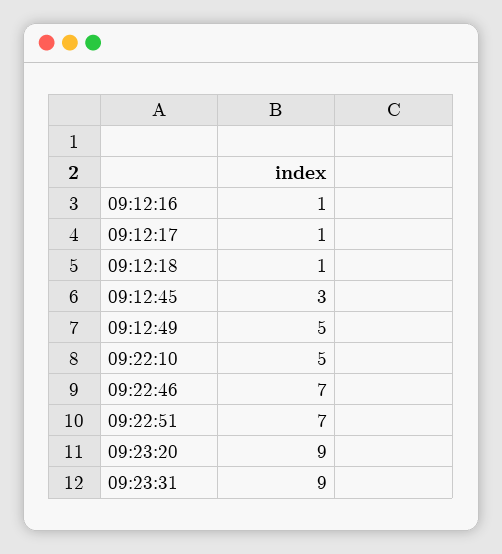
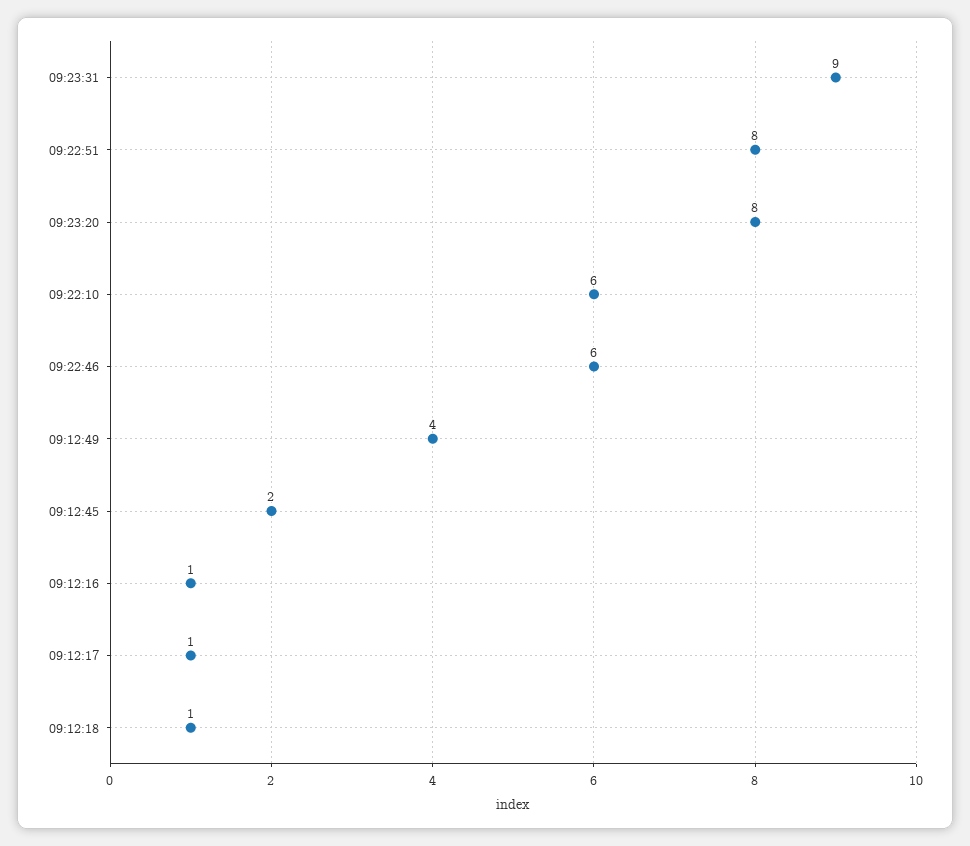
  {
    "09:12:16": 1,
    "09:12:17": 1,
    "09:12:18": 1,
-   "09:12:45": 3,
+   "09:12:45": 2,
-   "09:12:49": 5,
+   "09:12:49": 4,
-   "09:22:10": 5,
+   "09:22:10": 6,
-   "09:22:46": 7,
+   "09:22:46": 6,
-   "09:22:51": 7,
+   "09:22:51": 8,
-   "09:23:20": 9,
+   "09:23:20": 8,
    "09:23:31": 9
  }

